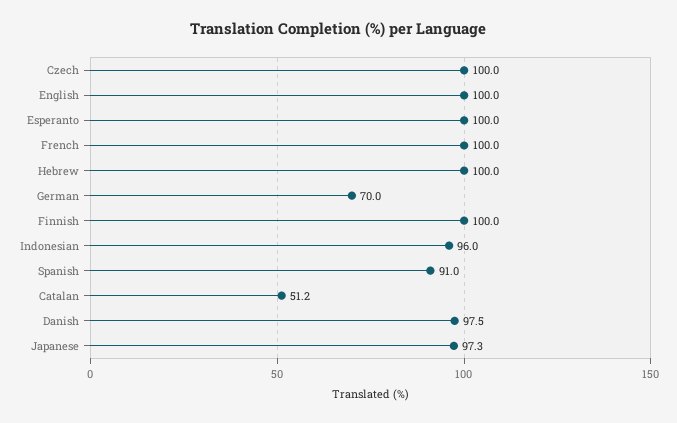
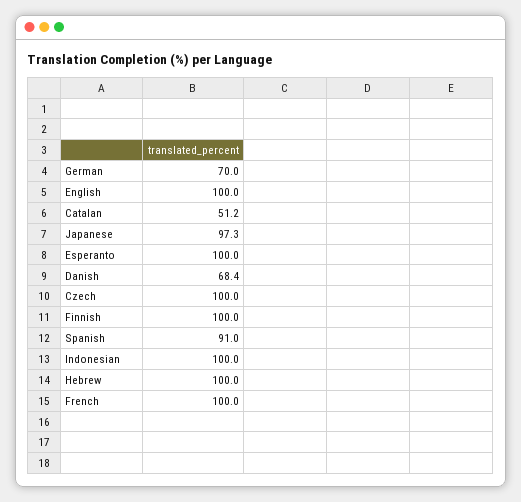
  {
    "Czech": 100,
    "English": 100,
    "Esperanto": 100,
    "French": 100,
    "Hebrew": 100,
    "German": 70,
    "Finnish": 100,
-   "Indonesian": 96,
+   "Indonesian": 100,
    "Spanish": 91,
    "Catalan": 51.2,
-   "Danish": 97.5,
+   "Danish": 68.4,
    "Japanese": 97.3
  }

